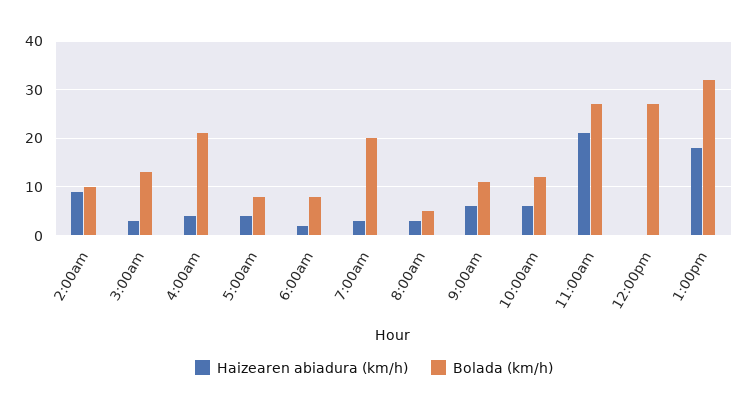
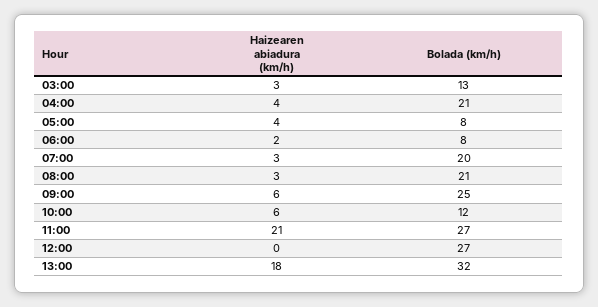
  {
    "Haizearen abiadura (km/h)": {
-     "2:00am": 10,
      "3:00am": 3,
      "4:00am": 4,
      "5:00am": 4,
      "6:00am": 2,
      "7:00am": 3,
      "8:00am": 3,
      "9:00am": 6,
      "10:00am": 6,
      "11:00am": 21,
      "12:00pm": 0,
      "1:00pm": 18
    },
    "Bolada (km/h)": {
-     "2:00am": 10,
      "3:00am": 13,
      "4:00am": 21,
      "5:00am": 8,
      "6:00am": 8,
      "7:00am": 20,
-     "8:00am": 5,
+     "8:00am": 21,
-     "9:00am": 10,
+     "9:00am": 25,
      "10:00am": 12,
      "11:00am": 27,
      "12:00pm": 27,
      "1:00pm": 32
    }
  }

